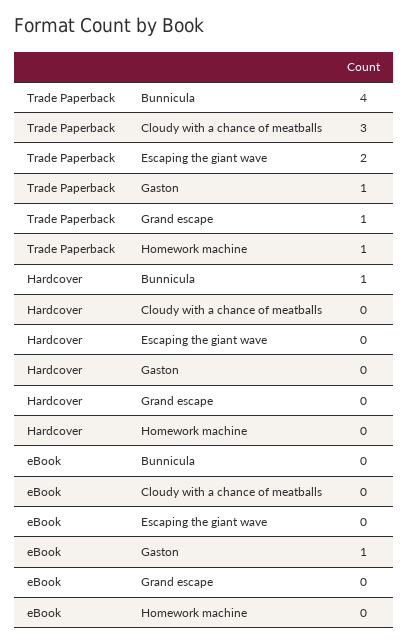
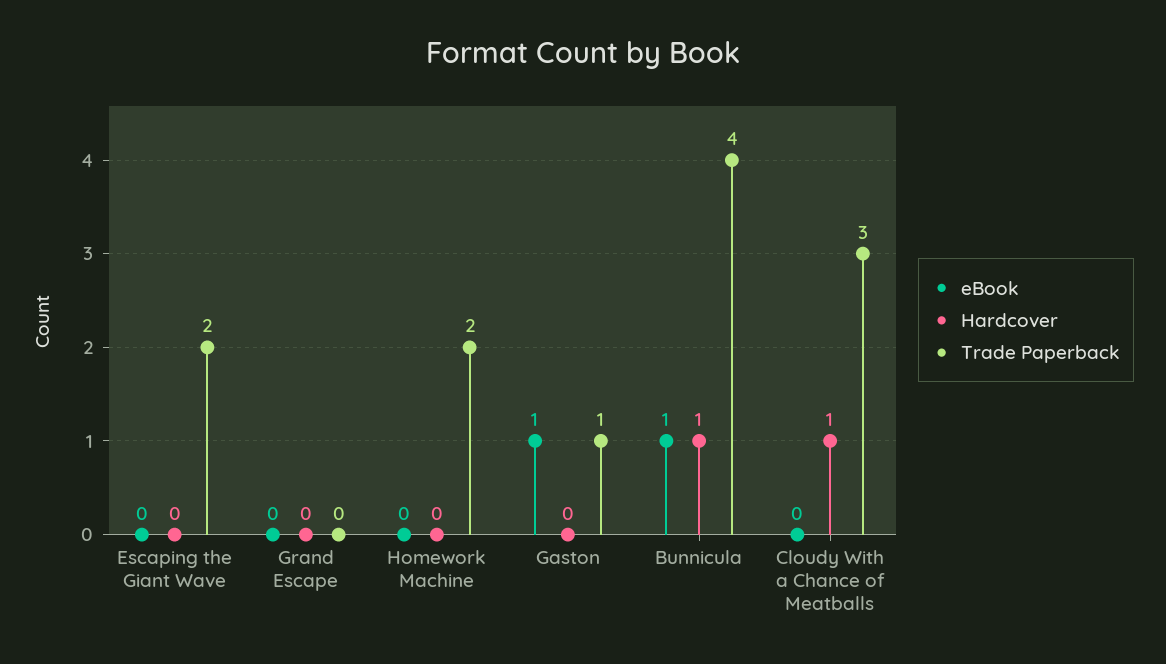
  {
    "Trade Paperback": {
      "Bunnicula": 4,
      "Cloudy with a chance of meatballs": 3,
      "Escaping the giant wave": 2,
      "Gaston": 1,
-     "Grand escape": 1,
+     "Grand escape": 0,
-     "Homework machine": 1
+     "Homework machine": 2
    },
    "Hardcover": {
      "Bunnicula": 1,
-     "Cloudy with a chance of meatballs": 0,
+     "Cloudy with a chance of meatballs": 1,
      "Escaping the giant wave": 0,
      "Gaston": 0,
      "Grand escape": 0,
      "Homework machine": 0
    },
    "eBook": {
-     "Bunnicula": 0,
+     "Bunnicula": 1,
      "Cloudy with a chance of meatballs": 0,
      "Escaping the giant wave": 0,
      "Gaston": 1,
      "Grand escape": 0,
      "Homework machine": 0
    }
  }

